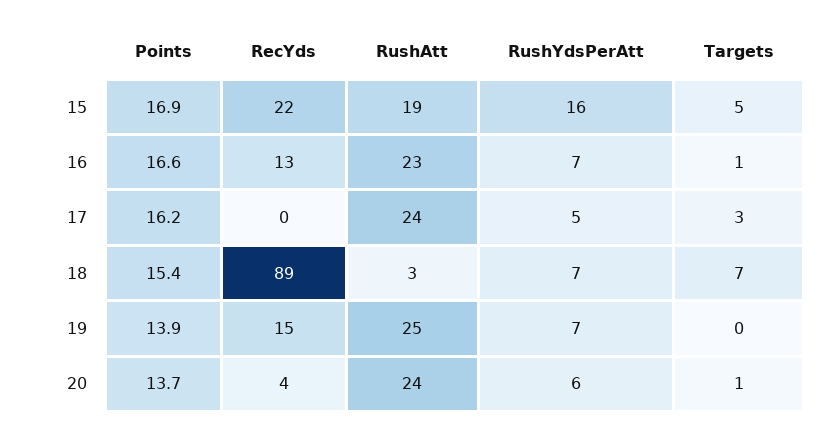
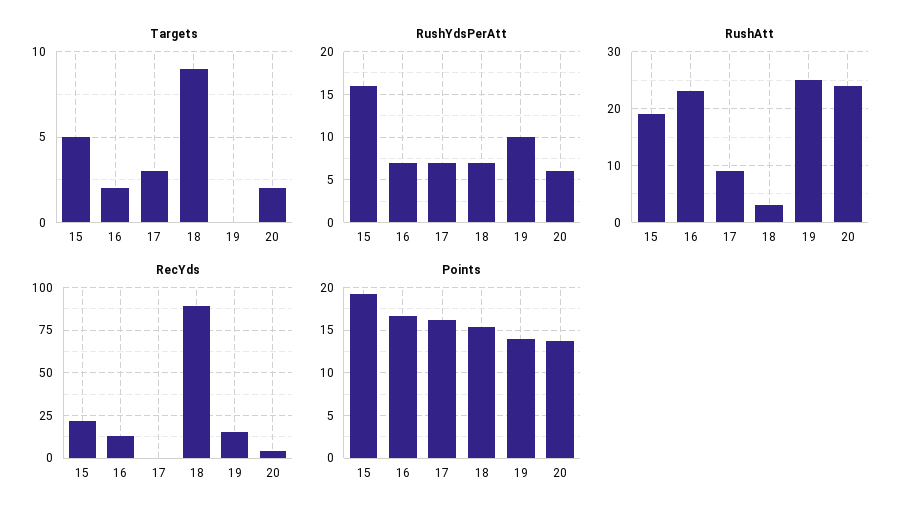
  {
    "Points": {
-     "15": 16.9,
+     "15": 19,
      "16": 16.6,
      "17": 16.2,
      "18": 15.4,
      "19": 13.9,
      "20": 13.7
    },
    "RecYds": {
      "15": 22,
      "16": 13,
      "17": 0,
      "18": 89,
      "19": 15,
      "20": 4
    },
    "RushAtt": {
      "15": 19,
      "16": 23,
-     "17": 24,
+     "17": 10,
      "18": 3,
      "19": 25,
      "20": 24
    },
    "RushYdsPerAtt": {
      "15": 16,
      "16": 7,
-     "17": 5,
+     "17": 7,
      "18": 7,
-     "19": 7,
+     "19": 10,
      "20": 6
    },
    "Targets": {
      "15": 5,
-     "16": 1,
+     "16": 2,
      "17": 3,
-     "18": 7,
+     "18": 9,
      "19": 0,
-     "20": 1
+     "20": 2
    }
  }

